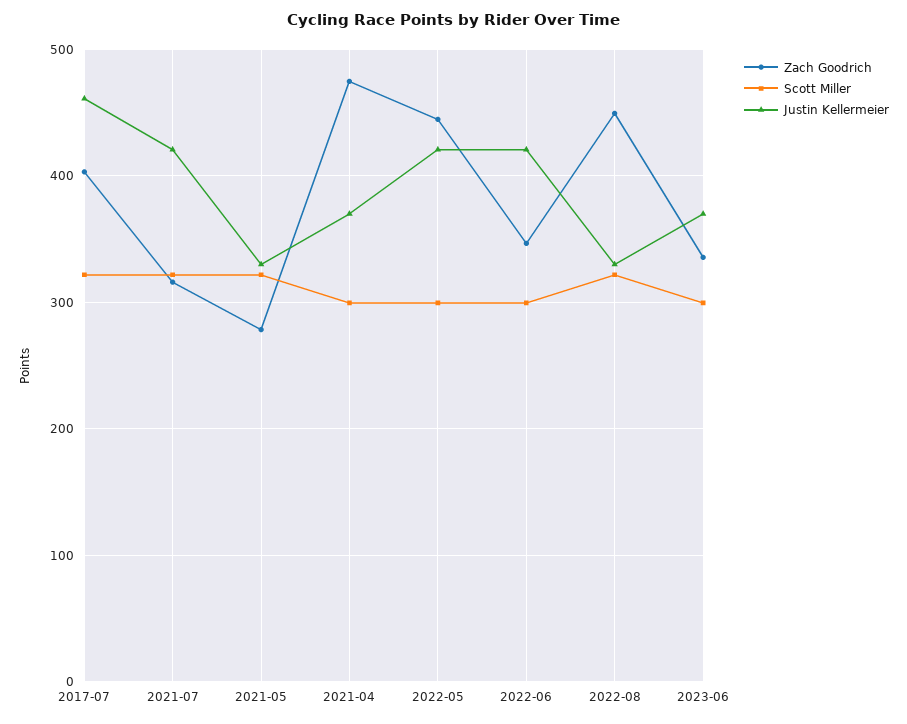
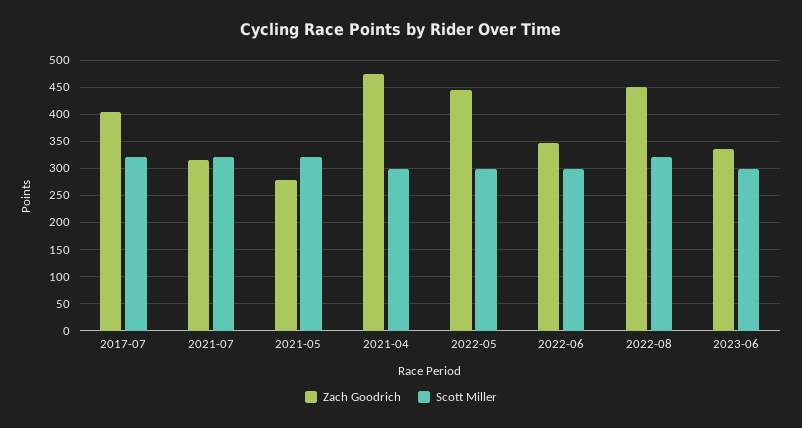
  {
    "Zach Goodrich": {
      "2017-07": 400,
      "2021-07": 320,
      "2021-05": 280,
      "2021-04": 470,
      "2022-05": 440,
      "2022-06": 350,
      "2022-08": 450,
      "2023-06": 340
    },
    "Scott Miller": {
      "2017-07": 320,
      "2021-07": 320,
      "2021-05": 320,
      "2021-04": 300,
      "2022-05": 300,
      "2022-06": 300,
      "2022-08": 320,
      "2023-06": 300
-   },
+   }
-   "Justin Kellermeier": {
-     "2017-07": 460,
-     "2021-07": 420,
-     "2021-05": 330,
-     "2021-04": 370,
-     "2022-05": 420,
-     "2022-06": 420,
-     "2022-08": 330,
-     "2023-06": 370
-   }
  }

